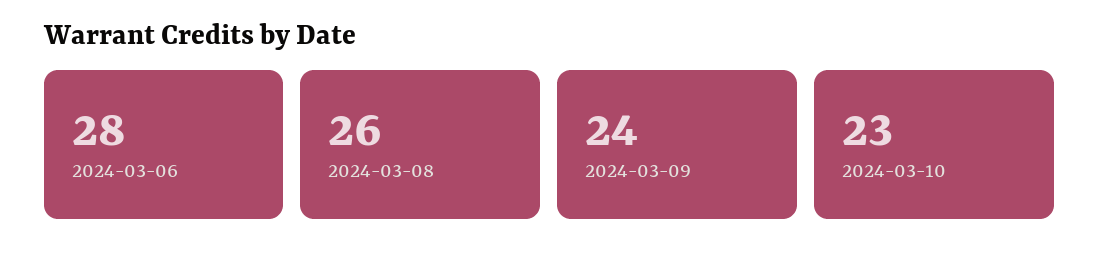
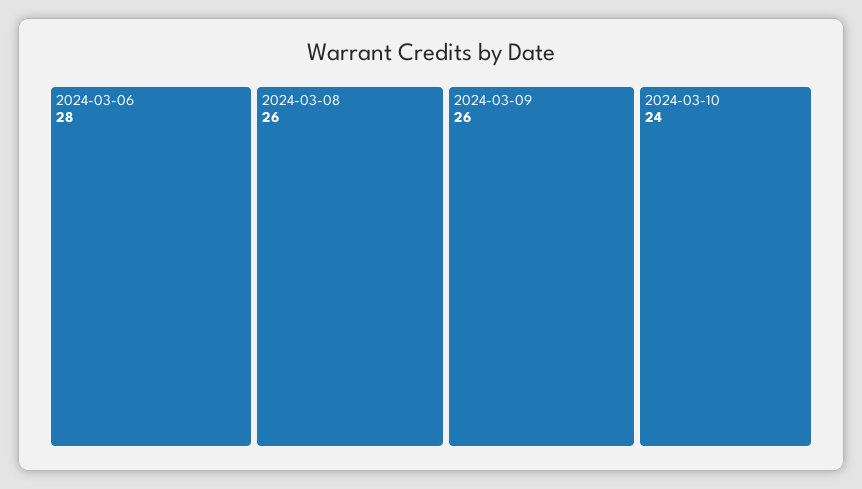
  {
    "2024-03-06": 28,
    "2024-03-08": 26,
-   "2024-03-09": 24,
+   "2024-03-09": 26,
-   "2024-03-10": 23
+   "2024-03-10": 24
  }

